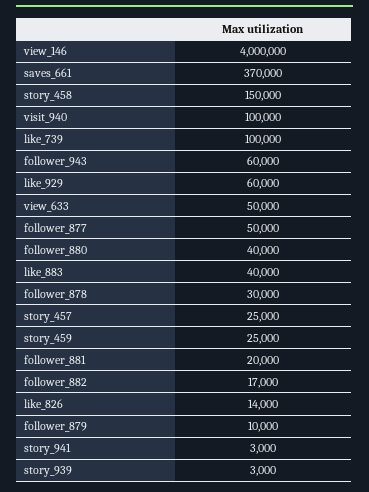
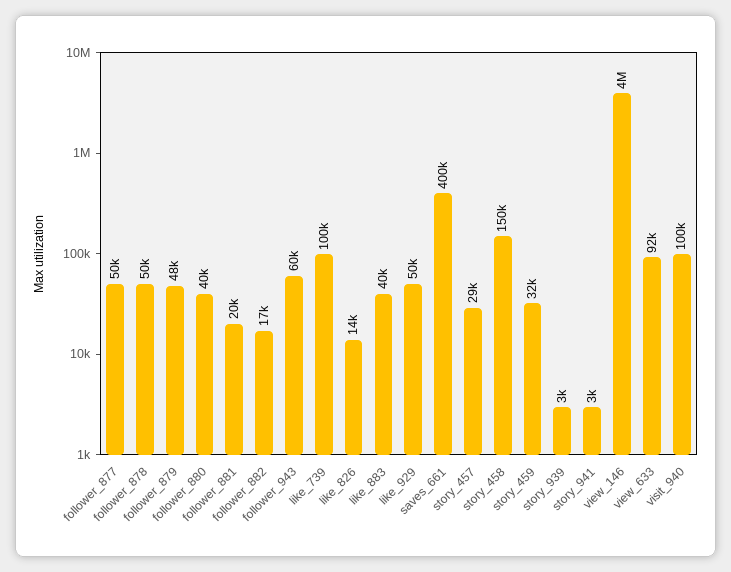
  {
    "view_146": 4000000,
-   "saves_661": 370000,
+   "saves_661": 400000,
    "story_458": 150000,
    "visit_940": 100000,
    "like_739": 100000,
    "follower_943": 60000,
-   "like_929": 60000,
+   "like_929": 50000,
-   "view_633": 50000,
+   "view_633": 92000,
    "follower_877": 50000,
    "follower_880": 40000,
    "like_883": 40000,
-   "follower_878": 30000,
+   "follower_878": 50000,
-   "story_457": 25000,
+   "story_457": 29000,
-   "story_459": 25000,
+   "story_459": 32000,
    "follower_881": 20000,
    "follower_882": 17000,
    "like_826": 14000,
-   "follower_879": 10000,
+   "follower_879": 48000,
    "story_941": 3000,
    "story_939": 3000
  }

